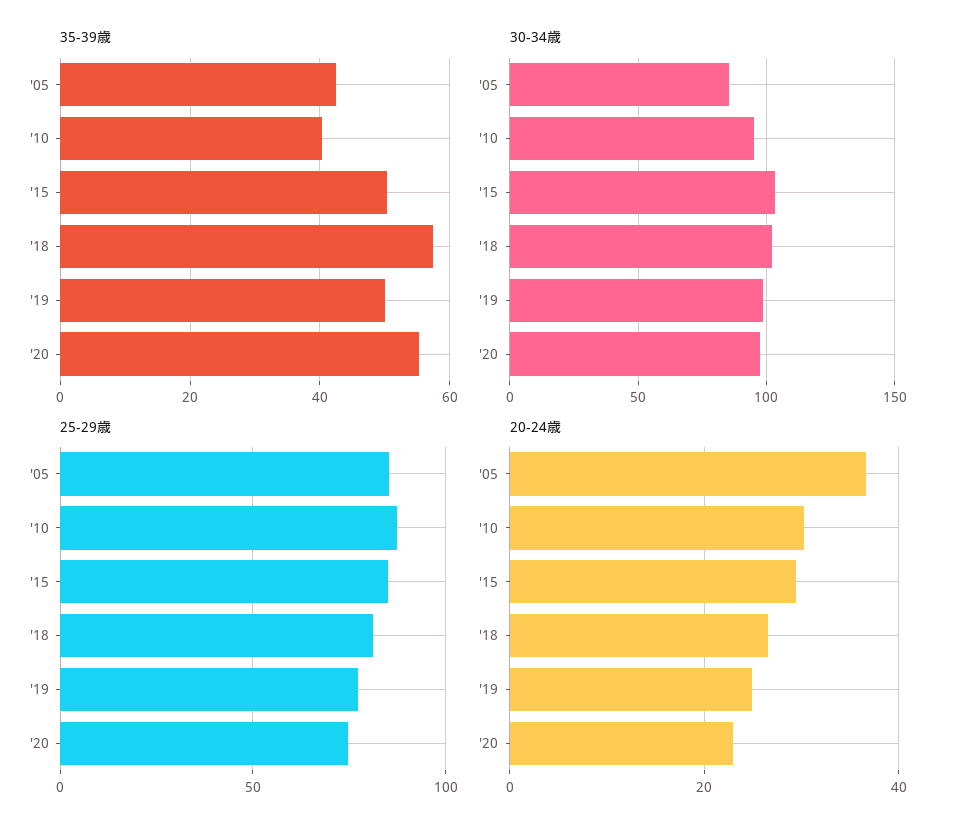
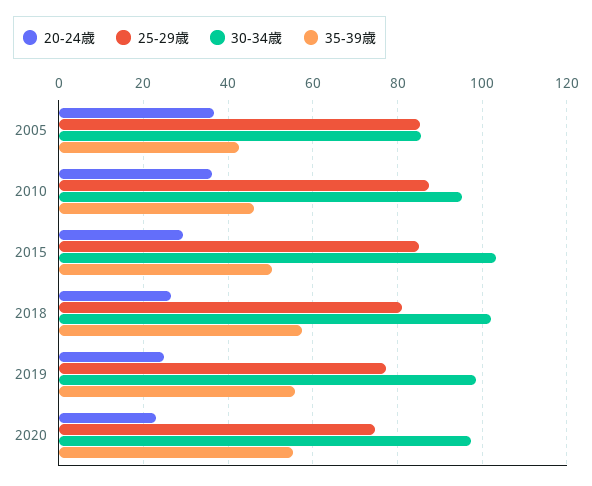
  {
    "35-39歳": {
      "'05": 42,
-     "'10": 40,
+     "'10": 46,
      "'15": 50,
      "'18": 58,
-     "'19": 50,
+     "'19": 56,
      "'20": 56
    },
    "30-34歳": {
      "'05": 86,
      "'10": 96,
      "'15": 104,
      "'18": 102,
      "'19": 98,
      "'20": 98
    },
    "25-29歳": {
      "'05": 86,
      "'10": 88,
      "'15": 86,
      "'18": 82,
      "'19": 78,
      "'20": 74
    },
    "20-24歳": {
      "'05": 36,
-     "'10": 30,
+     "'10": 36,
      "'15": 30,
      "'18": 26,
      "'19": 24,
      "'20": 24
    }
  }

